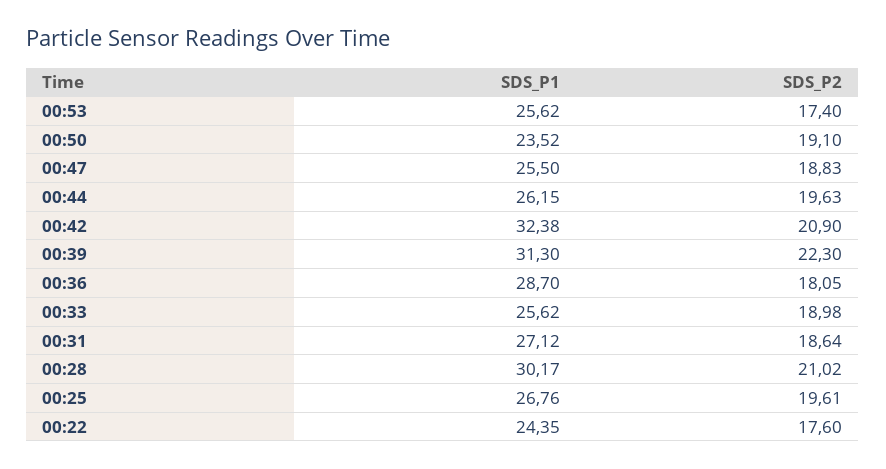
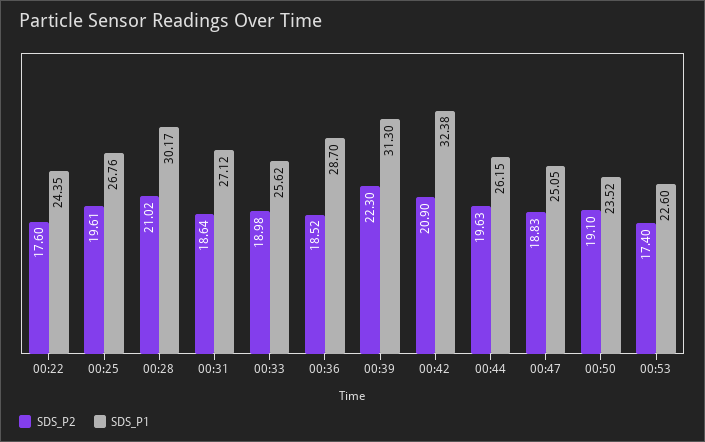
  {
    "SDS_P1": {
-     "00:53": 25.62,
+     "00:53": 22.6,
      "00:50": 23.52,
-     "00:47": 25.5,
+     "00:47": 25.05,
      "00:44": 26.15,
      "00:42": 32.38,
      "00:39": 31.3,
      "00:36": 28.7,
      "00:33": 25.62,
      "00:31": 27.12,
      "00:28": 30.17,
      "00:25": 26.76,
      "00:22": 24.35
    },
    "SDS_P2": {
      "00:53": 17.4,
      "00:50": 19.1,
      "00:47": 18.83,
      "00:44": 19.63,
      "00:42": 20.9,
      "00:39": 22.3,
-     "00:36": 18.05,
+     "00:36": 18.52,
      "00:33": 18.98,
      "00:31": 18.64,
      "00:28": 21.02,
      "00:25": 19.61,
      "00:22": 17.6
    }
  }

